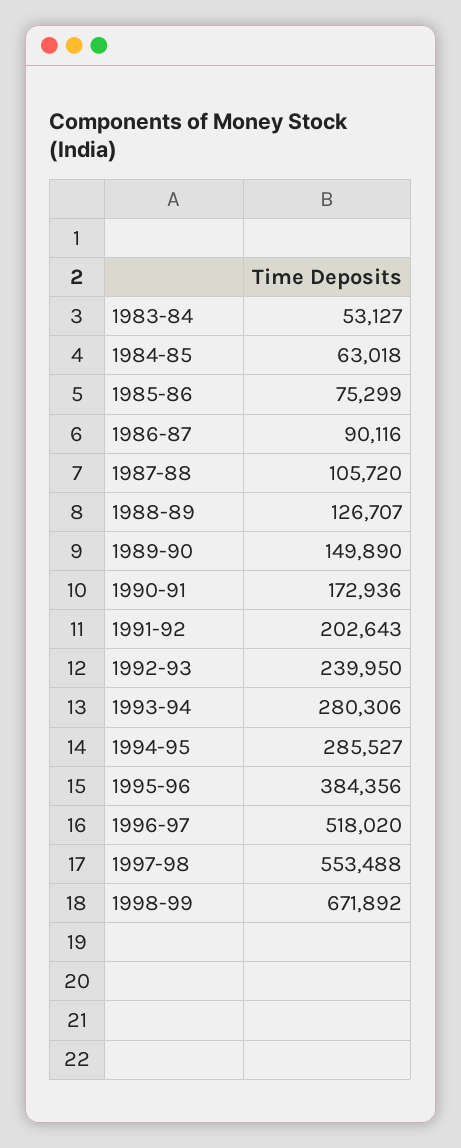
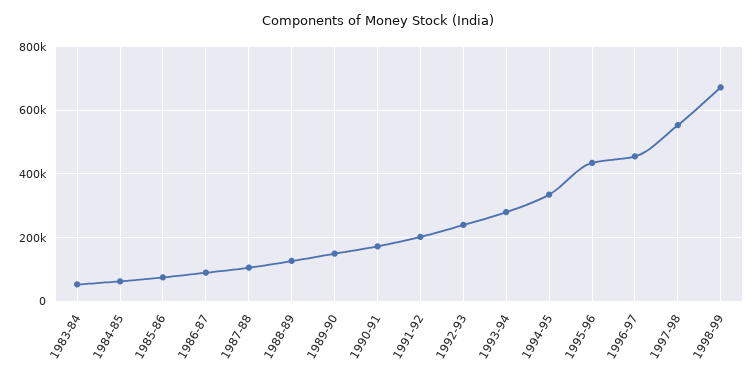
  {
    "1983-84": 53127,
    "1984-85": 63018,
    "1985-86": 75299,
    "1986-87": 90116,
    "1987-88": 105720,
    "1988-89": 126707,
    "1989-90": 149890,
    "1990-91": 172936,
    "1991-92": 202643,
    "1992-93": 239950,
    "1993-94": 280306,
-   "1994-95": 285527,
+   "1994-95": 340000,
-   "1995-96": 384356,
+   "1995-96": 440000,
-   "1996-97": 518020,
+   "1996-97": 460000,
    "1997-98": 553488,
    "1998-99": 671892
  }

